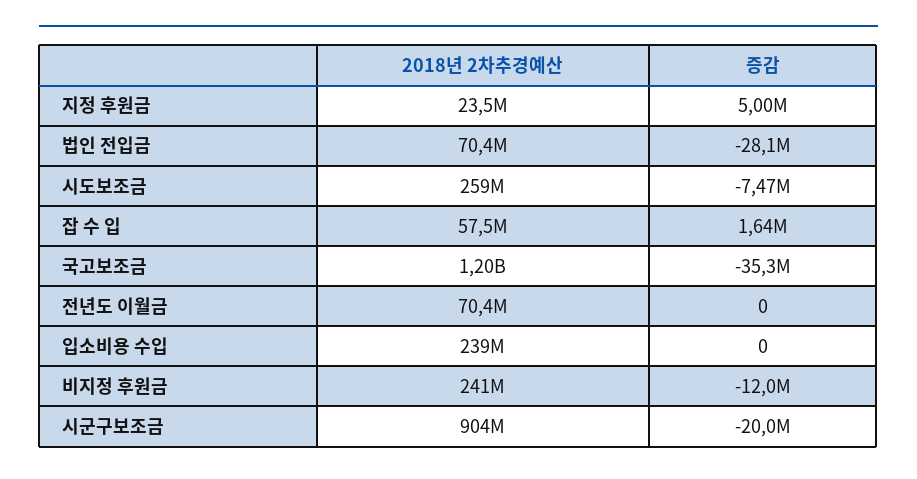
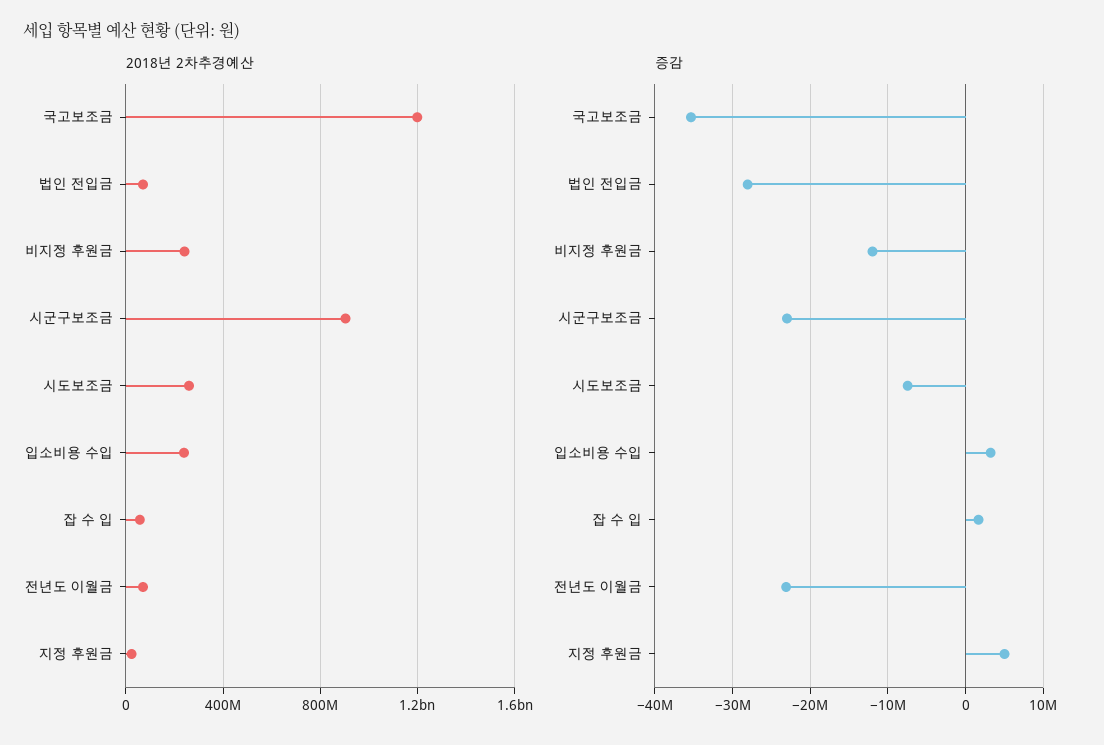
  {
    "2018년 2차추경예산": {
      "지정 후원금": 23500000,
      "법인 전입금": 70400000,
      "시도보조금": 259000000,
      "잡 수 입": 57500000,
      "국고보조금": 1200000000,
      "전년도 이월금": 70400000,
      "입소비용 수입": 239000000,
      "비지정 후원금": 241000000,
      "시군구보조금": 904000000
    },
    "증감": {
      "지정 후원금": 5000000,
      "법인 전입금": -28100000,
      "시도보조금": -7470000,
      "잡 수 입": 1640000,
      "국고보조금": -35300000,
-     "전년도 이월금": 0,
+     "전년도 이월금": -23000000,
-     "입소비용 수입": 0,
+     "입소비용 수입": 3000000,
      "비지정 후원금": -12000000,
-     "시군구보조금": -20000000
+     "시군구보조금": -23000000
    }
  }

